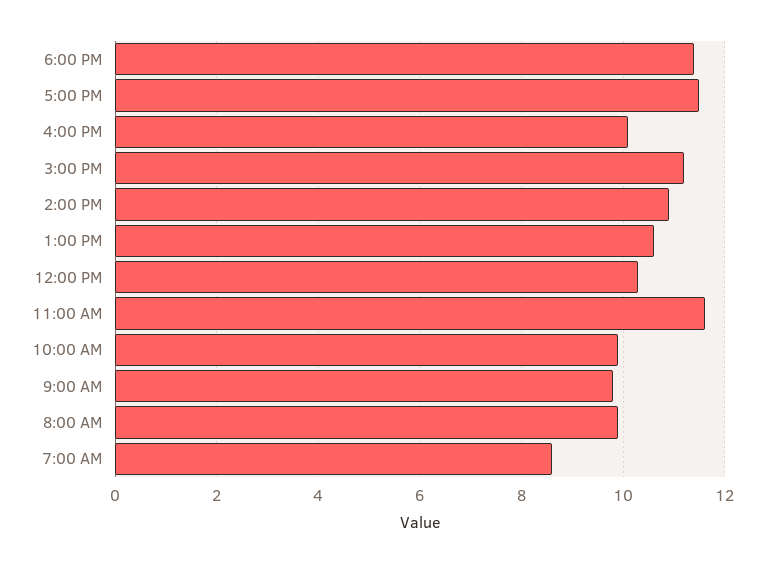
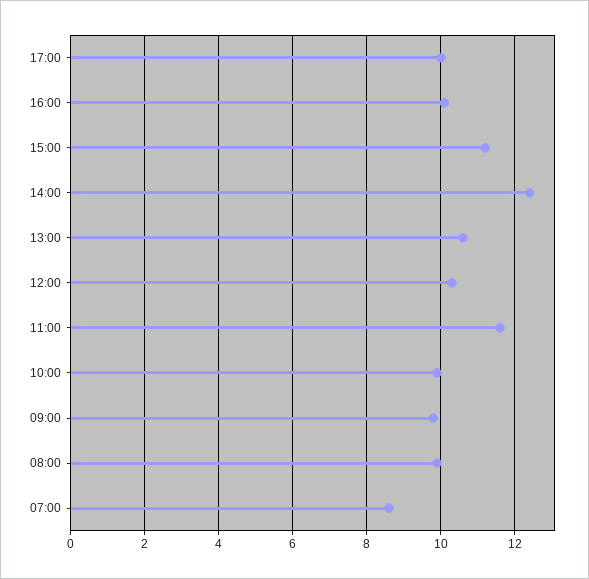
  {
-   "6:00 PM": 11.5,
-   "5:00 PM": 11.5,
+   "5:00 PM": 10,
    "4:00 PM": 10,
    "3:00 PM": 11,
-   "2:00 PM": 11,
+   "2:00 PM": 12.5,
    "1:00 PM": 10.5,
    "12:00 PM": 10.5,
    "11:00 AM": 11.5,
    "10:00 AM": 10,
    "9:00 AM": 10,
    "8:00 AM": 10,
    "7:00 AM": 8.5
  }

